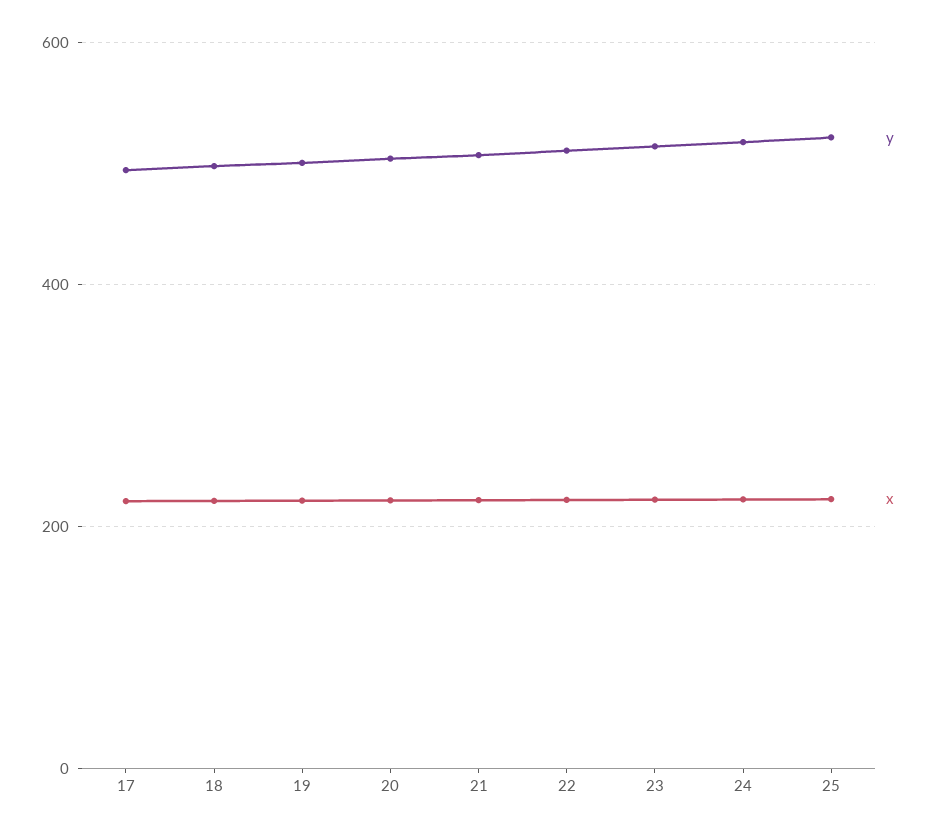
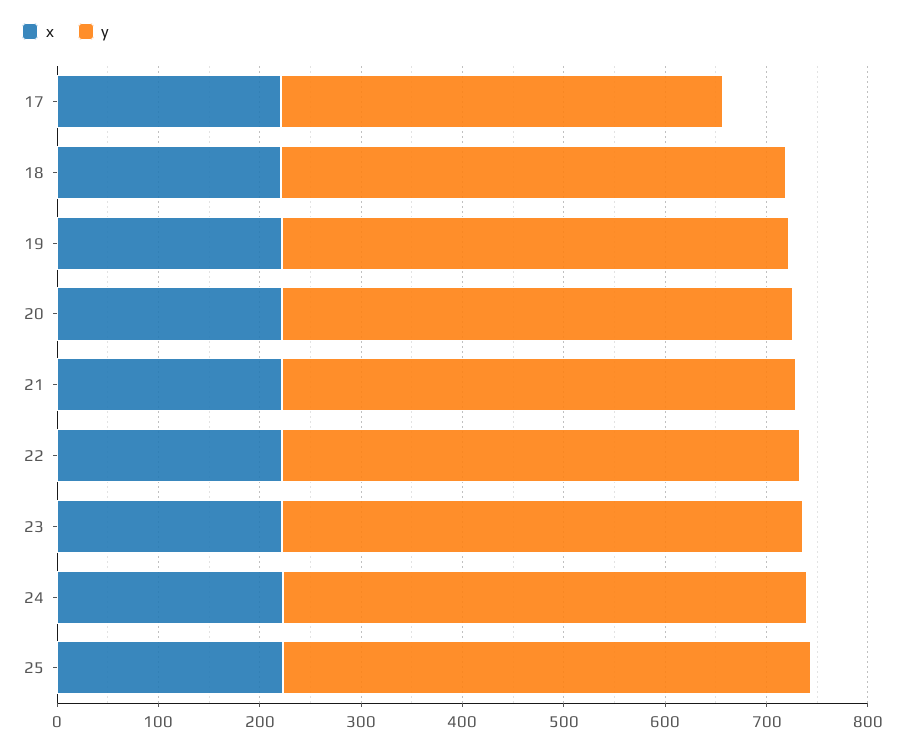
  {
    "y": {
-     "17": 500,
+     "17": 440,
      "18": 500,
      "19": 500,
      "20": 500,
      "21": 500,
      "22": 520,
      "23": 520,
      "24": 520,
      "25": 520
    },
    "x": {
      "17": 220,
      "18": 220,
      "19": 220,
      "20": 220,
      "21": 220,
      "22": 220,
      "23": 220,
      "24": 220,
      "25": 220
    }
  }

